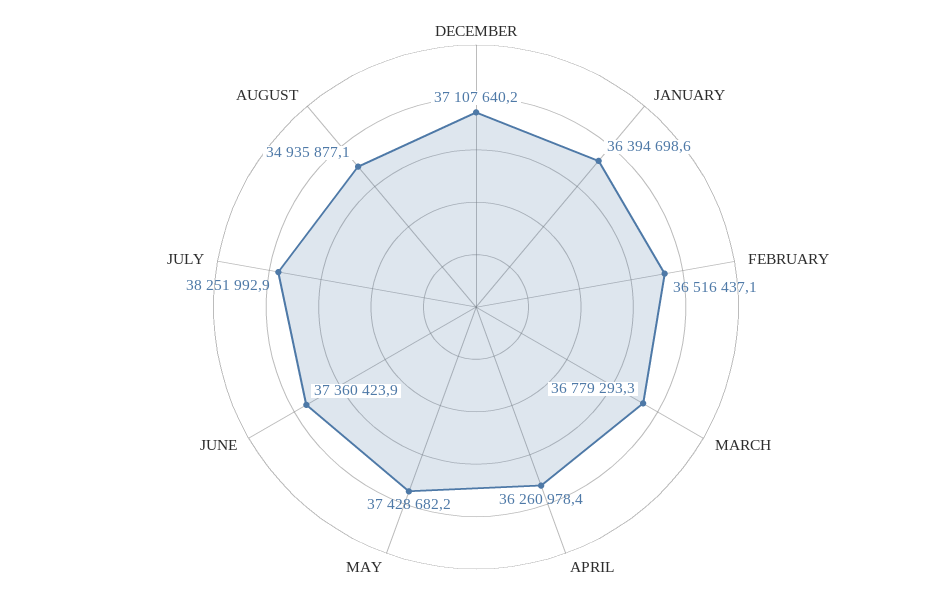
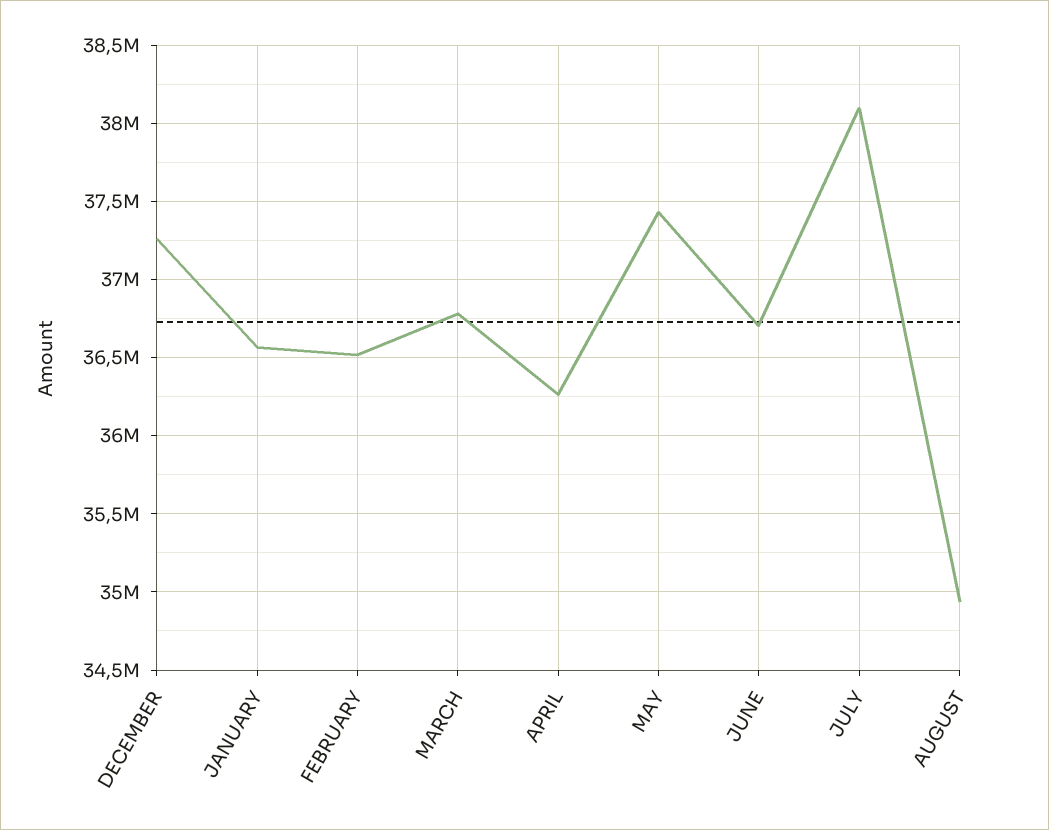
  {
-   "DECEMBER": 37107640.2,
+   "DECEMBER": 37250000,
-   "JANUARY": 36394698.6,
+   "JANUARY": 36550000,
    "FEBRUARY": 36516437.1,
    "MARCH": 36779293.3,
    "APRIL": 36260978.4,
    "MAY": 37428682.2,
-   "JUNE": 37360423.9,
+   "JUNE": 36700000,
-   "JULY": 38251992.9,
+   "JULY": 38100000,
    "AUGUST": 34935877.1
  }

